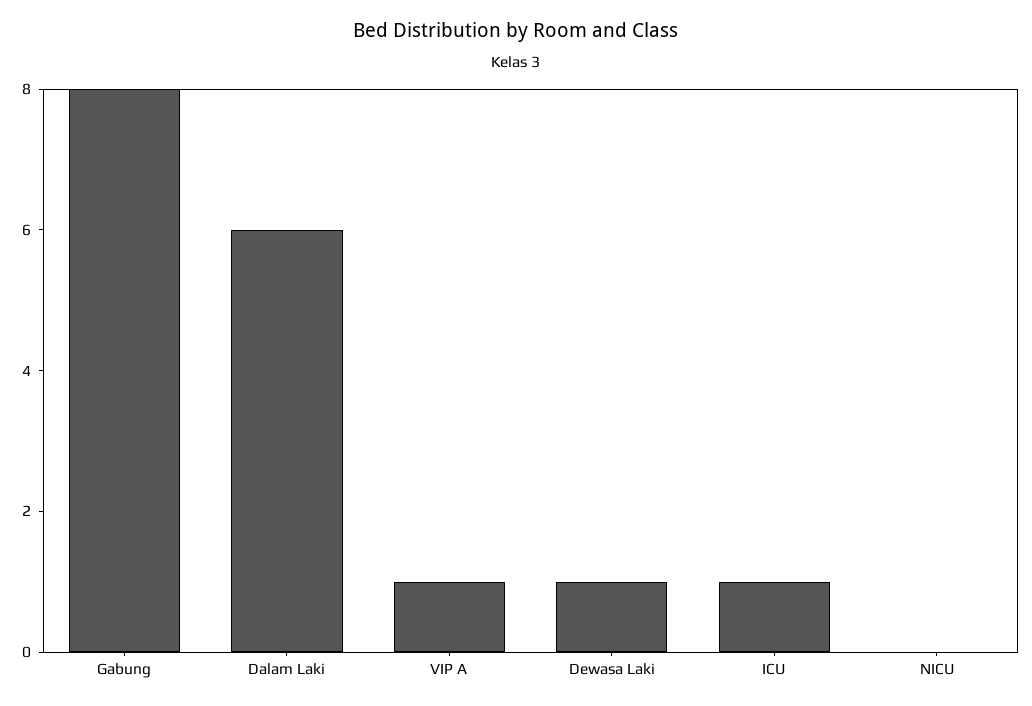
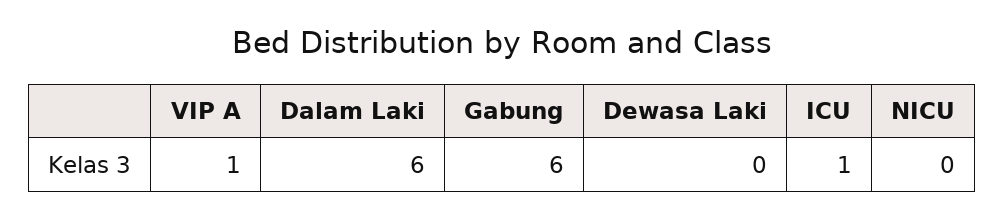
  {
-   "Gabung": 8,
+   "Gabung": 6,
    "Dalam Laki": 6,
    "VIP A": 1,
-   "Dewasa Laki": 1,
+   "Dewasa Laki": 0,
    "ICU": 1,
    "NICU": 0
  }

